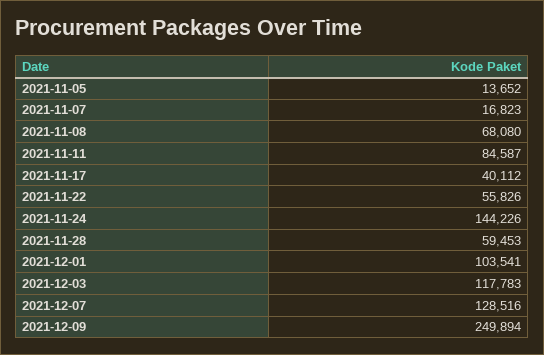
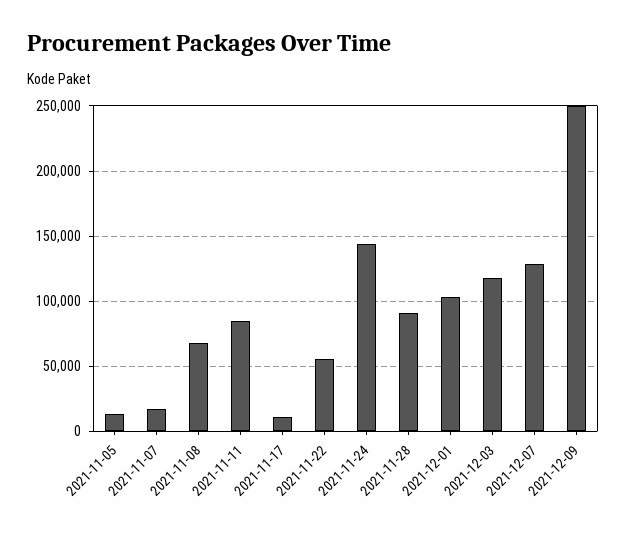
  {
    "2021-11-05": 13652,
    "2021-11-07": 16823,
    "2021-11-08": 68080,
    "2021-11-11": 84587,
-   "2021-11-17": 40112,
+   "2021-11-17": 10000,
    "2021-11-22": 55826,
    "2021-11-24": 144226,
-   "2021-11-28": 59453,
+   "2021-11-28": 90000,
    "2021-12-01": 103541,
    "2021-12-03": 117783,
    "2021-12-07": 128516,
    "2021-12-09": 249894
  }

